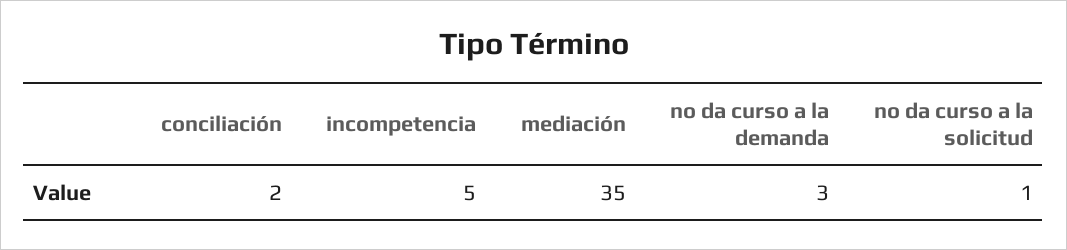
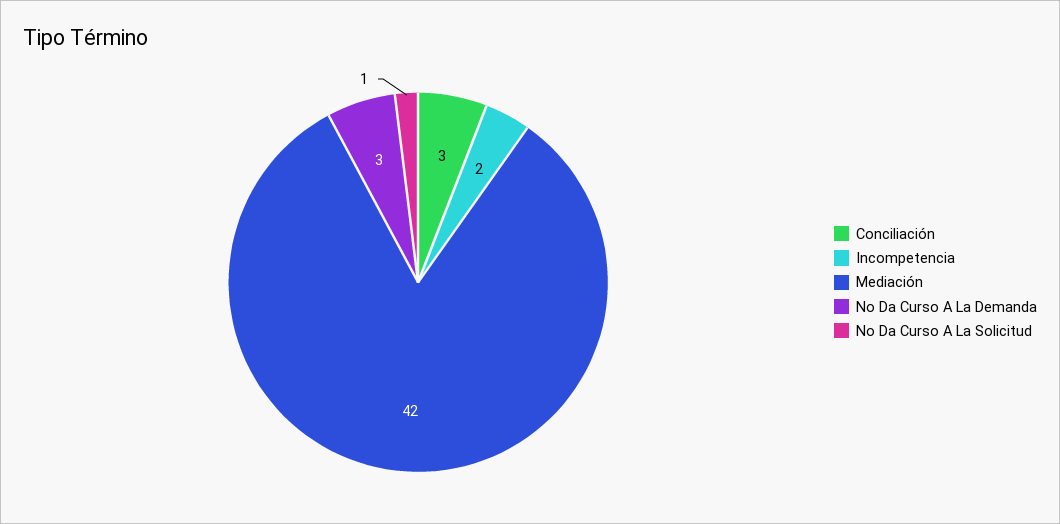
  {
-   "conciliación": 2,
+   "conciliación": 3,
-   "incompetencia": 5,
+   "incompetencia": 2,
-   "mediación": 35,
+   "mediación": 42,
    "no da curso a la demanda": 3,
    "no da curso a la solicitud": 1
  }

